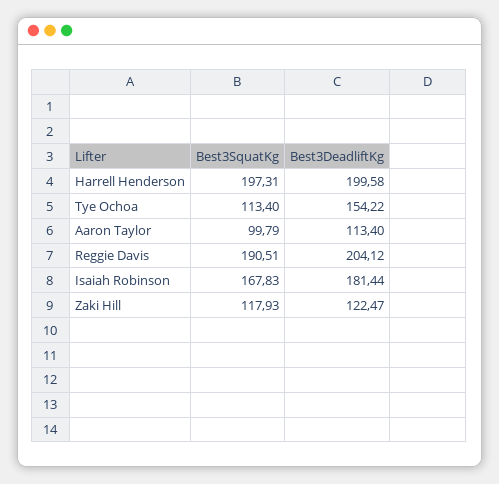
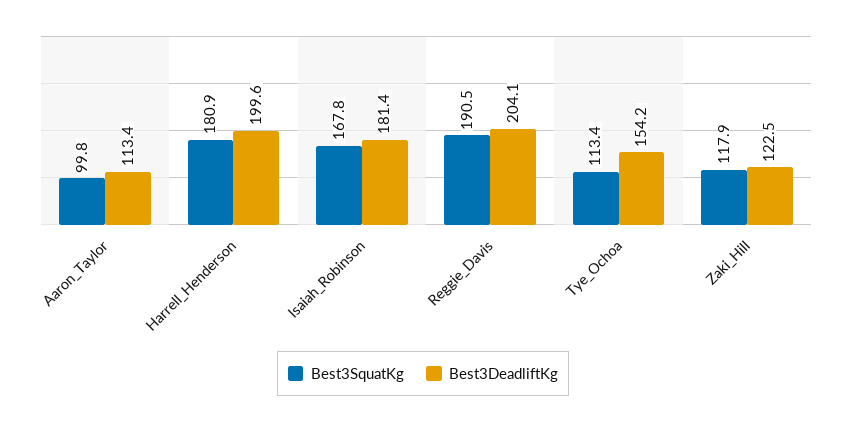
  {
    "Best3SquatKg": {
-     "Harrell Henderson": 197.31,
+     "Harrell Henderson": 180.9,
      "Tye Ochoa": 113.4,
      "Aaron Taylor": 99.79,
      "Reggie Davis": 190.51,
      "Isaiah Robinson": 167.83,
      "Zaki Hill": 117.93
    },
    "Best3DeadliftKg": {
      "Harrell Henderson": 199.58,
      "Tye Ochoa": 154.22,
      "Aaron Taylor": 113.4,
      "Reggie Davis": 204.12,
      "Isaiah Robinson": 181.44,
      "Zaki Hill": 122.47
    }
  }

